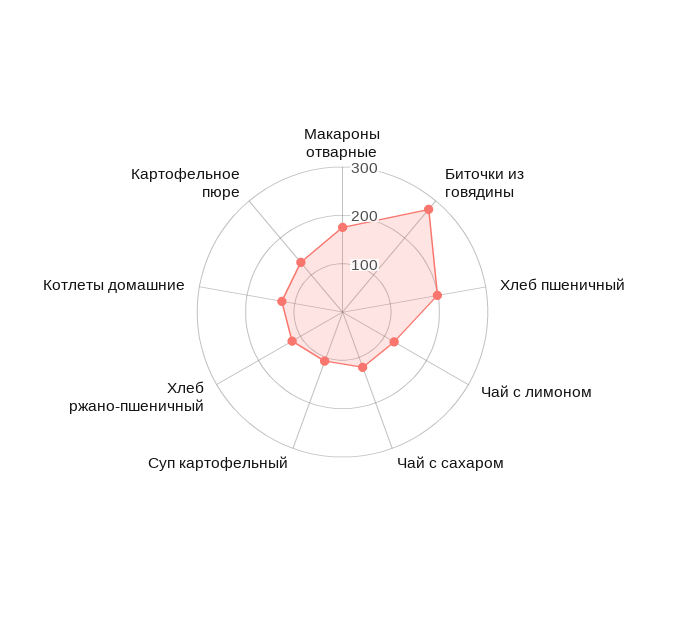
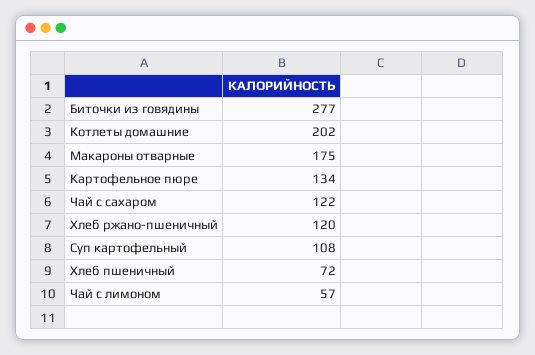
  {
    "Макароны отварные": 175,
    "Биточки из говядины": 277,
-   "Хлеб пшеничный": 200,
+   "Хлеб пшеничный": 72,
-   "Чай с лимоном": 120,
+   "Чай с лимоном": 57,
    "Чай с сахаром": 122,
    "Суп картофельный": 108,
    "Хлеб ржано-пшеничный": 120,
-   "Котлеты домашние": 120,
+   "Котлеты домашние": 202,
    "Картофельное пюре": 134
  }

